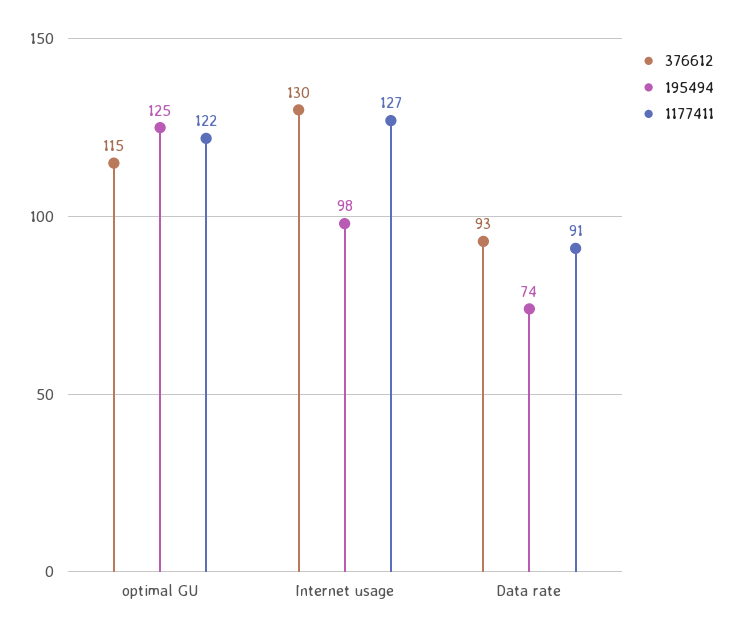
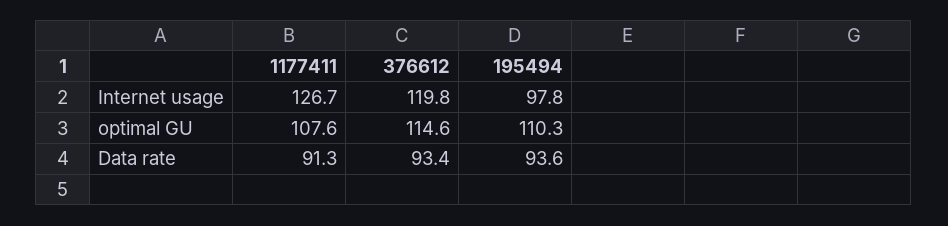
  {
    "376612": {
      "optimal GU": 114.6,
-     "Internet usage": 130,
+     "Internet usage": 119.8,
      "Data rate": 93.4
    },
    "195494": {
-     "optimal GU": 125,
+     "optimal GU": 110.3,
      "Internet usage": 97.8,
-     "Data rate": 74
+     "Data rate": 93.6
    },
    "1177411": {
-     "optimal GU": 122,
+     "optimal GU": 107.6,
      "Internet usage": 126.7,
      "Data rate": 91.3
    }
  }

